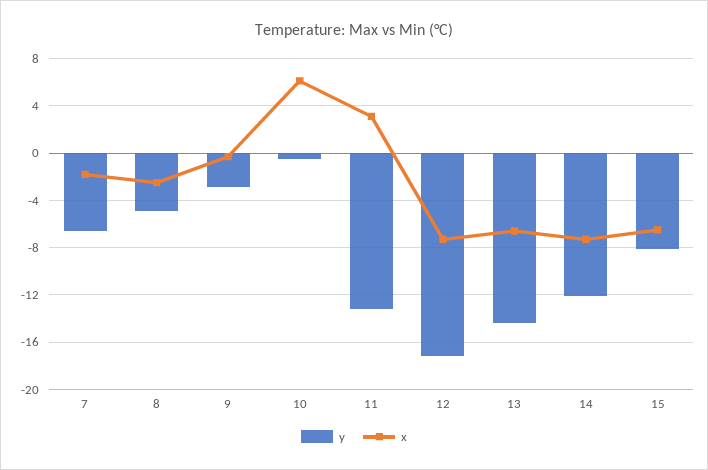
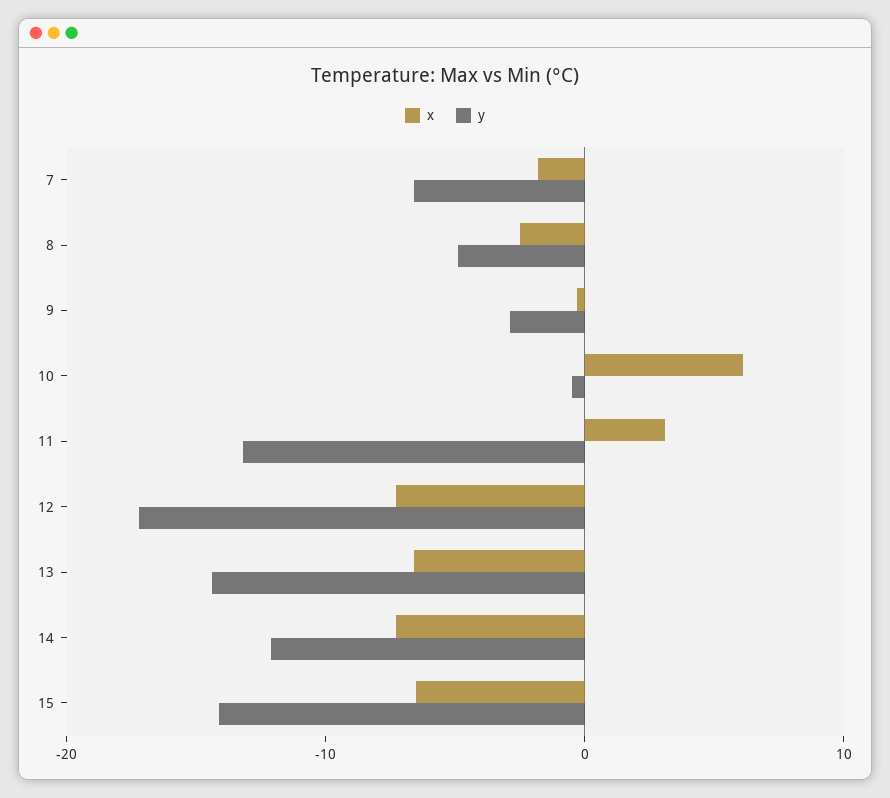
  {
    "y": {
      "7": -7,
      "8": -5,
      "9": -3,
      "10": -1,
      "11": -13,
      "12": -17,
      "13": -14,
      "14": -12,
-     "15": -8
+     "15": -14
    },
    "x": {
      "7": -2,
      "8": -3,
      "9": 0,
      "10": 6,
      "11": 3,
      "12": -7,
      "13": -7,
      "14": -7,
      "15": -7
    }
  }

